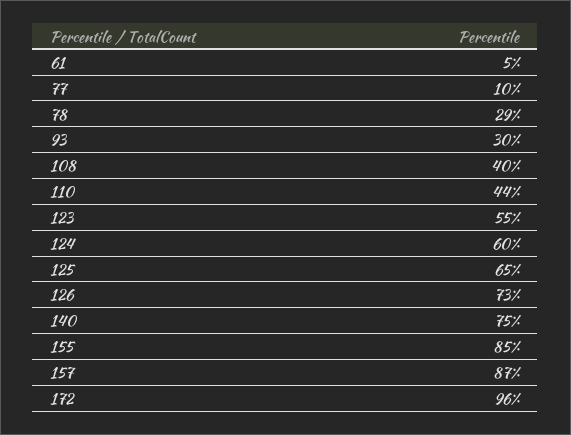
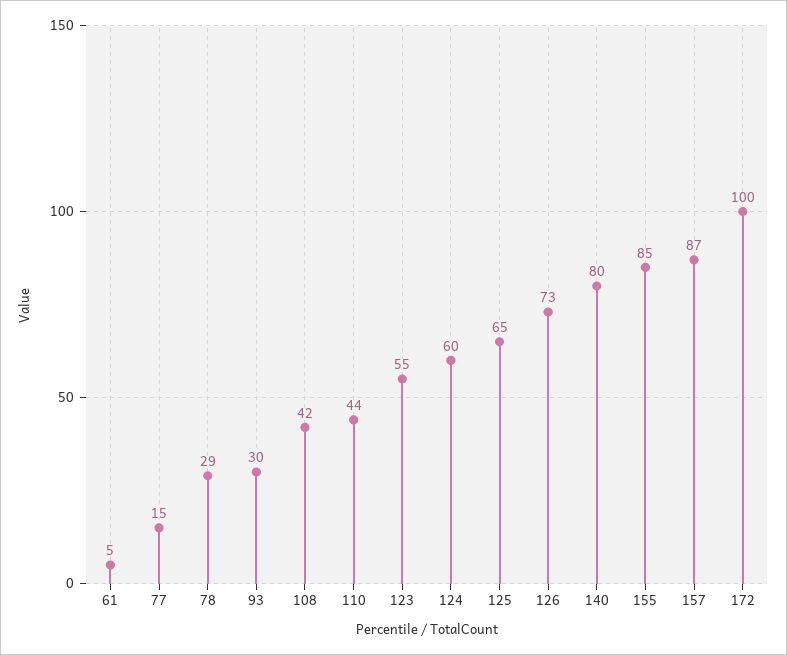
  {
    "61": 5,
-   "77": 10,
+   "77": 15,
    "78": 29,
    "93": 30,
-   "108": 40,
+   "108": 42,
    "110": 44,
    "123": 55,
    "124": 60,
    "125": 65,
    "126": 73,
-   "140": 75,
+   "140": 80,
    "155": 85,
    "157": 87,
-   "172": 96
+   "172": 100
  }

